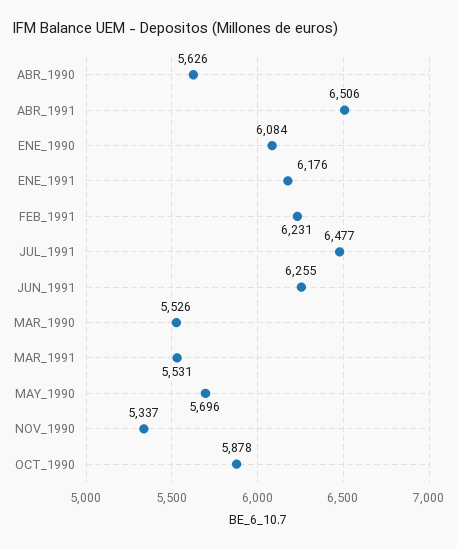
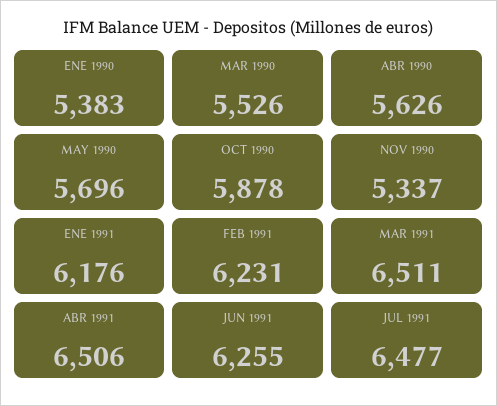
  {
    "ABR_1990": 5626,
    "ABR_1991": 6506,
-   "ENE_1990": 6084,
+   "ENE_1990": 5383,
    "ENE_1991": 6176,
    "FEB_1991": 6231,
    "JUL_1991": 6477,
    "JUN_1991": 6255,
    "MAR_1990": 5526,
-   "MAR_1991": 5531,
+   "MAR_1991": 6511,
    "MAY_1990": 5696,
    "NOV_1990": 5337,
    "OCT_1990": 5878
  }

